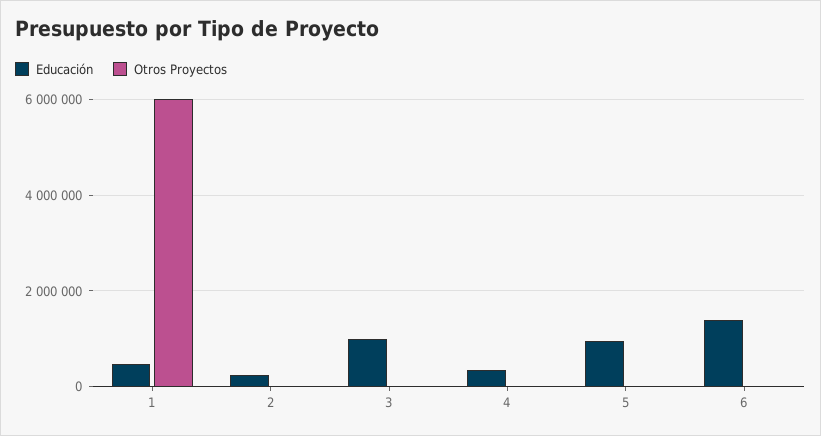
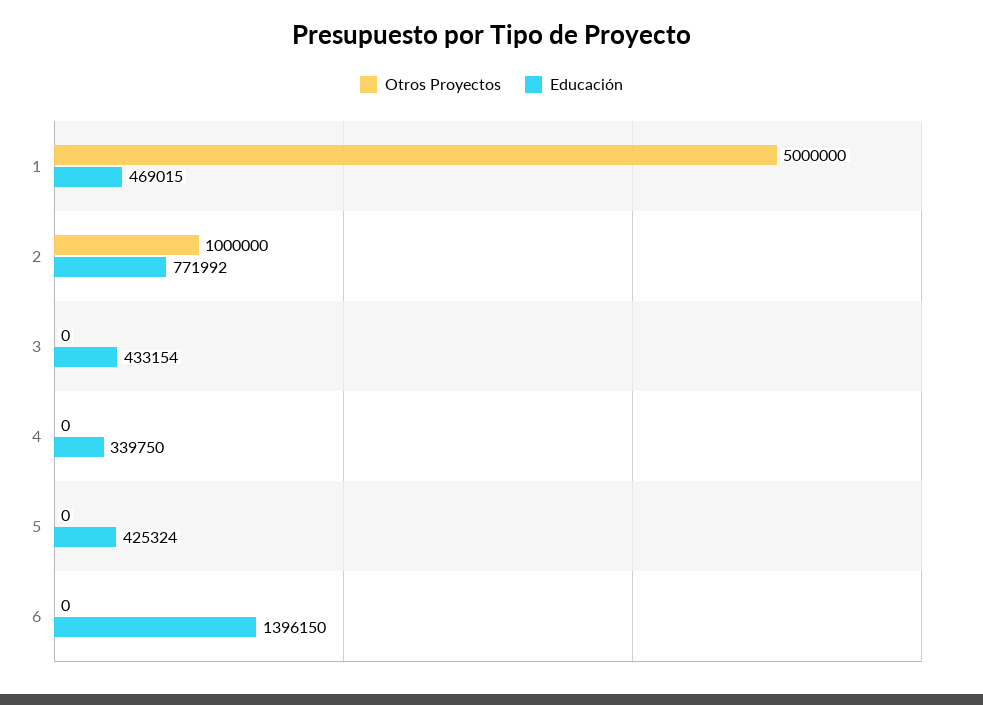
  {
    "Educación": {
      "1": 469015,
-     "2": 200000,
+     "2": 771992,
-     "3": 1000000,
+     "3": 433154,
      "4": 339750,
-     "5": 1000000,
+     "5": 425324,
      "6": 1396150
    },
    "Otros Proyectos": {
-     "1": 6000000,
+     "1": 5000000,
-     "2": 0,
+     "2": 1000000,
      "3": 0,
      "4": 0,
      "5": 0,
      "6": 0
    }
  }

